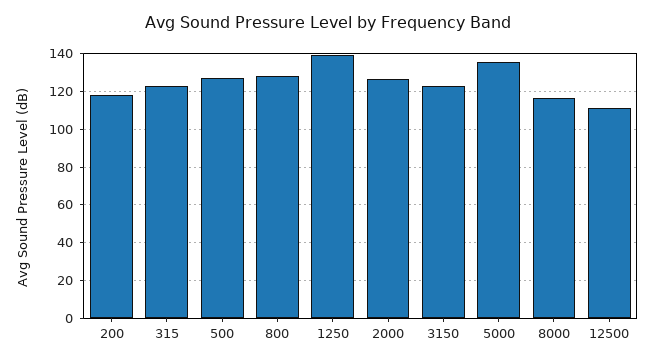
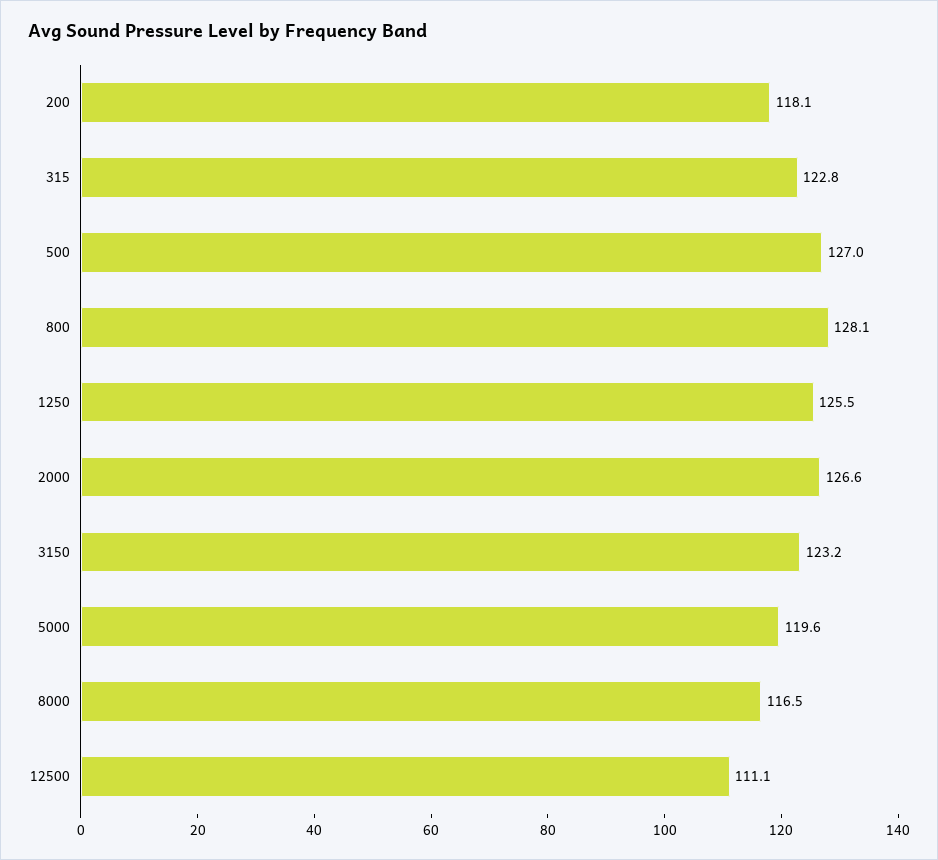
  {
    "200": 118.1,
    "315": 122.8,
    "500": 127,
    "800": 128.1,
-   "1250": 140,
+   "1250": 125.5,
    "2000": 126.6,
    "3150": 123.2,
-   "5000": 135,
+   "5000": 119.6,
    "8000": 116.5,
    "12500": 111.1
  }

